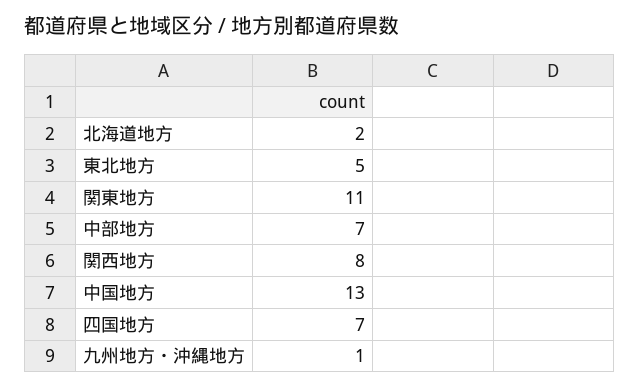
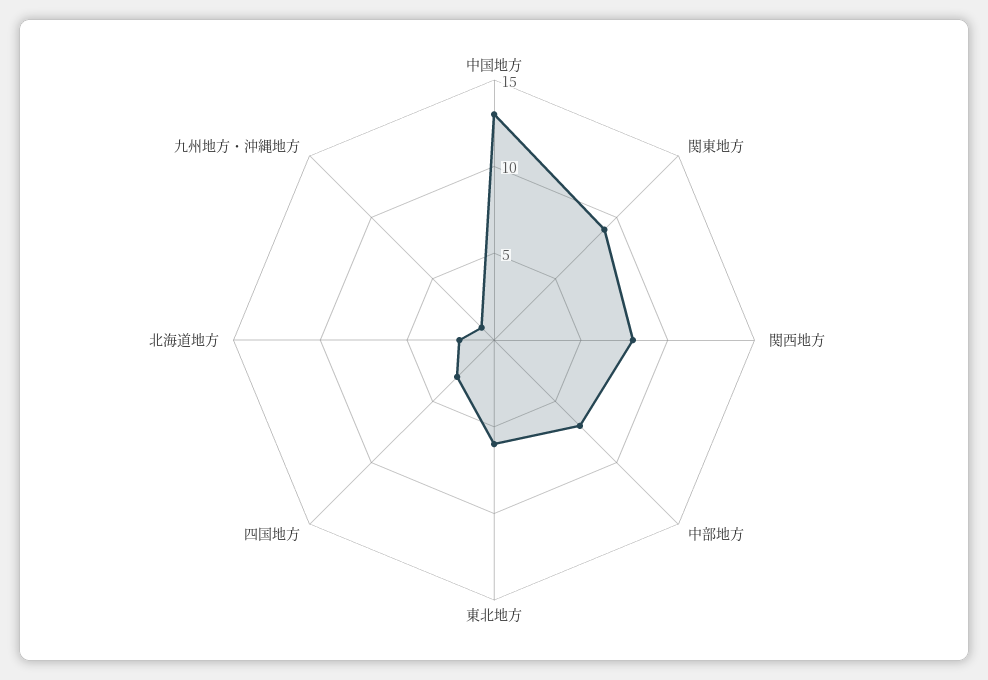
  {
    "北海道地方": 2,
-   "東北地方": 5,
+   "東北地方": 6,
-   "関東地方": 11,
+   "関東地方": 9,
    "中部地方": 7,
    "関西地方": 8,
    "中国地方": 13,
-   "四国地方": 7,
+   "四国地方": 3,
    "九州地方・沖縄地方": 1
  }

